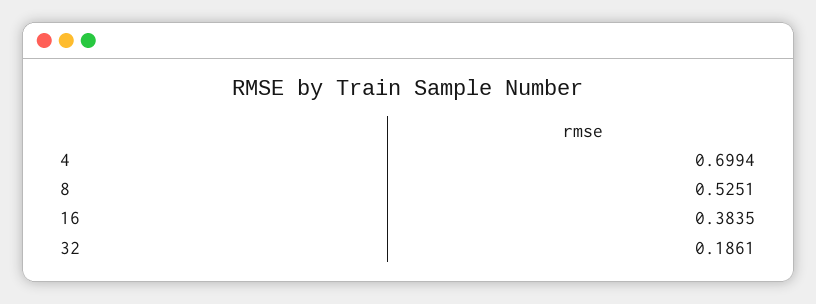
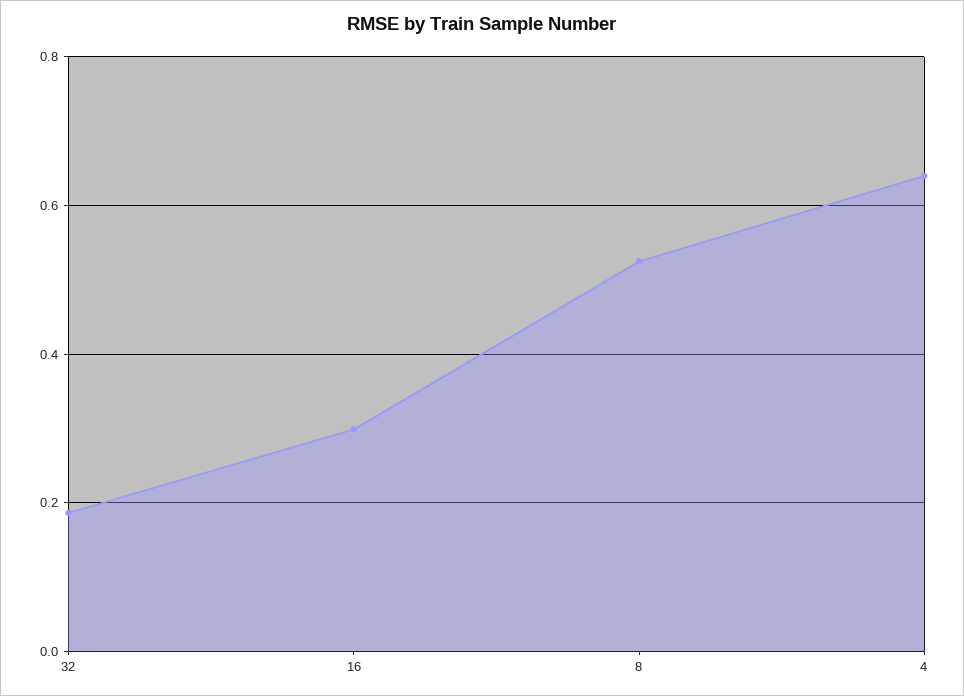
  {
-   "4": 0.6994,
+   "4": 0.64,
    "8": 0.5251,
-   "16": 0.3835,
+   "16": 0.3,
    "32": 0.1861
  }

